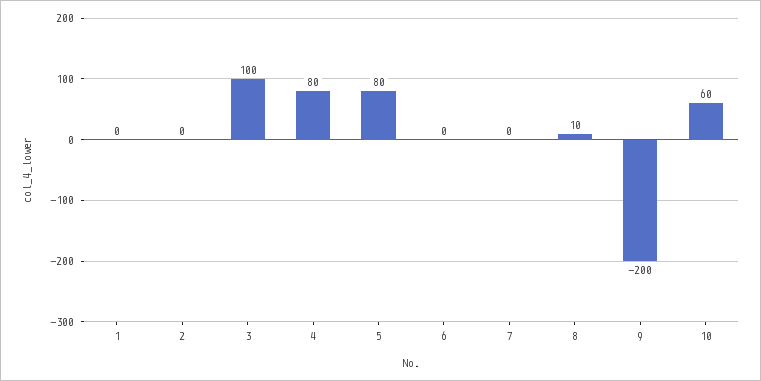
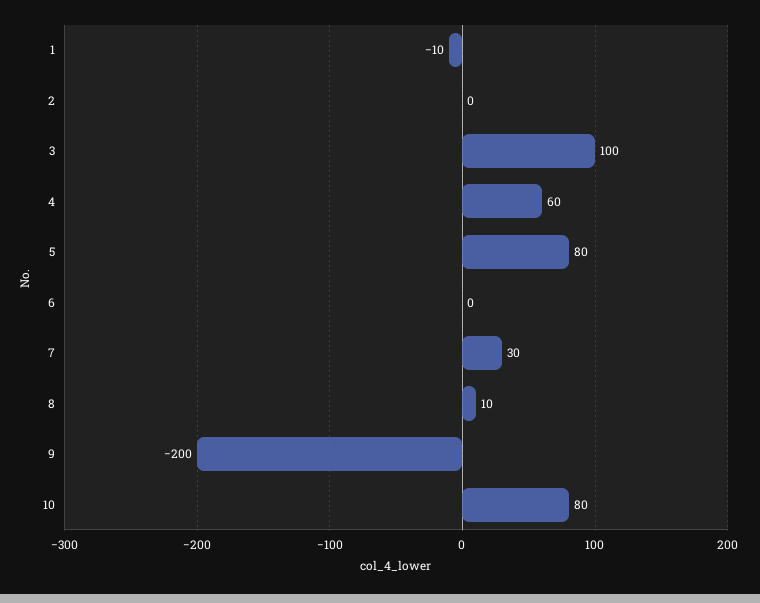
  {
-   "1": 0,
+   "1": -10,
    "2": 0,
    "3": 100,
-   "4": 80,
+   "4": 60,
    "5": 80,
    "6": 0,
-   "7": 0,
+   "7": 30,
    "8": 10,
    "9": -200,
-   "10": 60
+   "10": 80
  }

